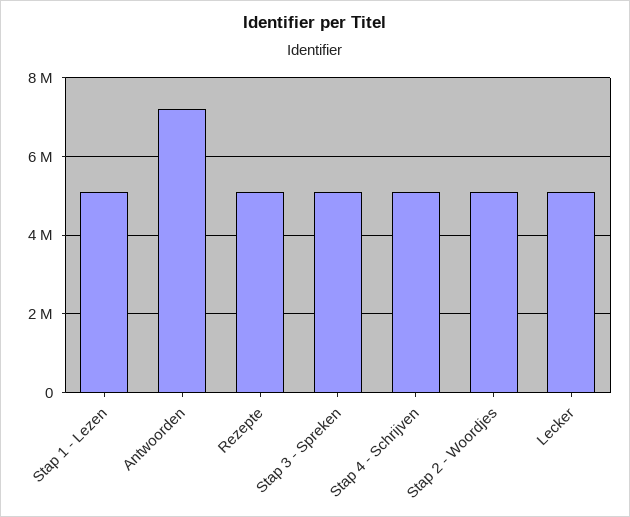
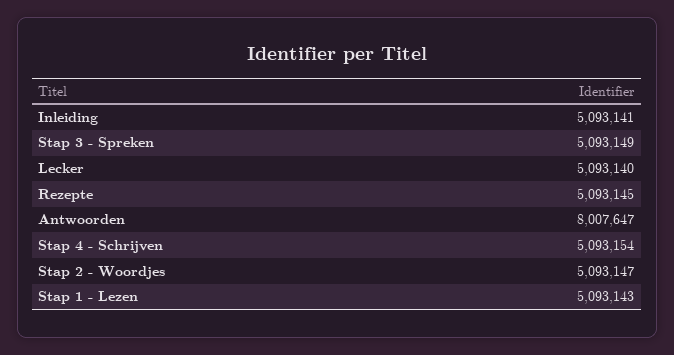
  {
    "Stap 1 - Lezen": 5093143,
-   "Antwoorden": 7200000,
+   "Antwoorden": 8007647,
    "Rezepte": 5093145,
    "Stap 3 - Spreken": 5093149,
    "Stap 4 - Schrijven": 5093154,
    "Stap 2 - Woordjes": 5093147,
-   "Lecker": 5093140
+   "Lecker": 5093140,
+   "Inleiding": 5093141
  }

